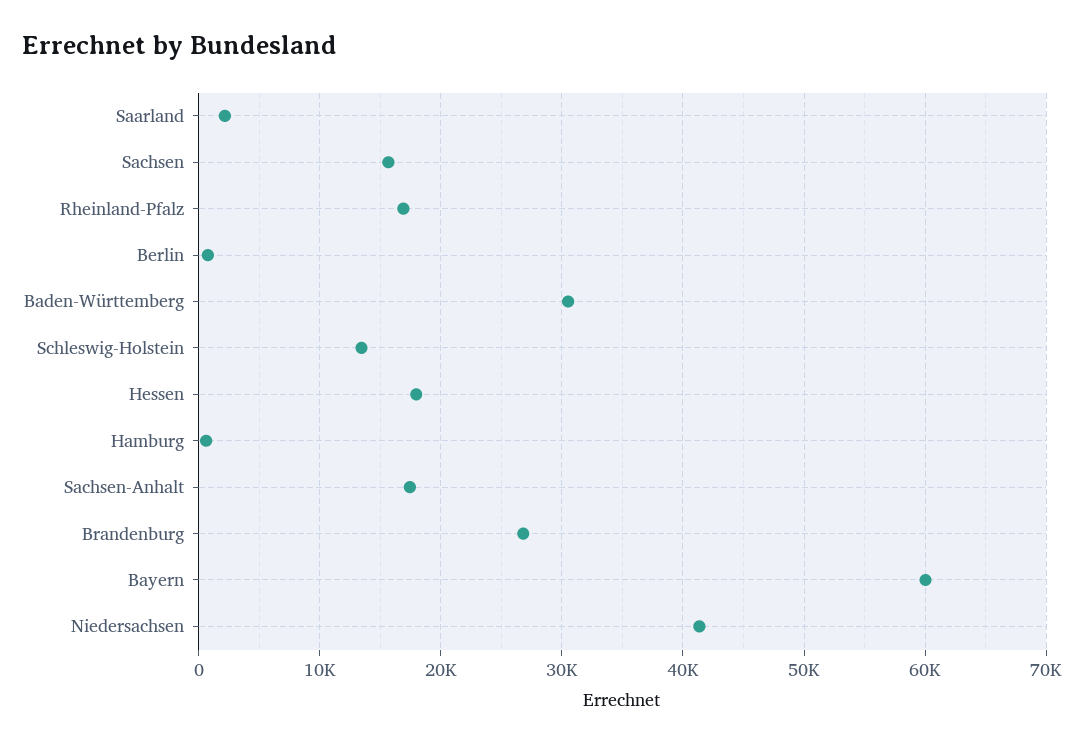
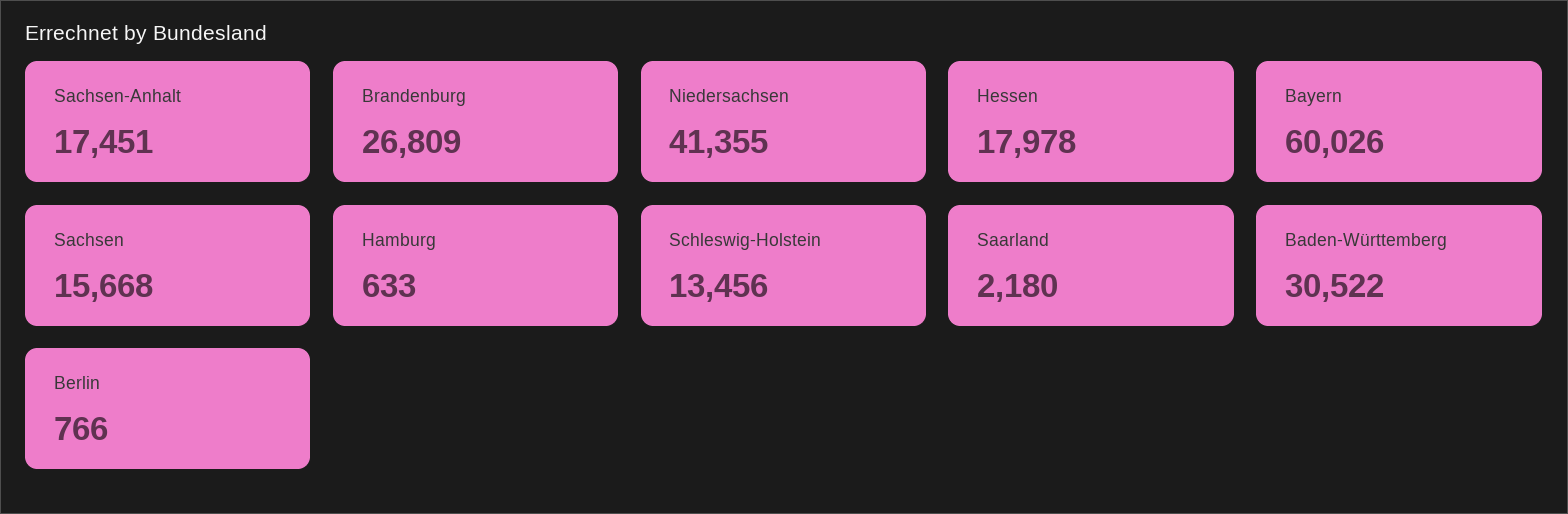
  {
    "Saarland": 2180,
    "Sachsen": 15668,
-   "Rheinland-Pfalz": 17000,
    "Berlin": 766,
    "Baden-Württemberg": 30522,
    "Schleswig-Holstein": 13456,
    "Hessen": 17978,
    "Hamburg": 633,
    "Sachsen-Anhalt": 17451,
    "Brandenburg": 26809,
    "Bayern": 60026,
    "Niedersachsen": 41355
  }

